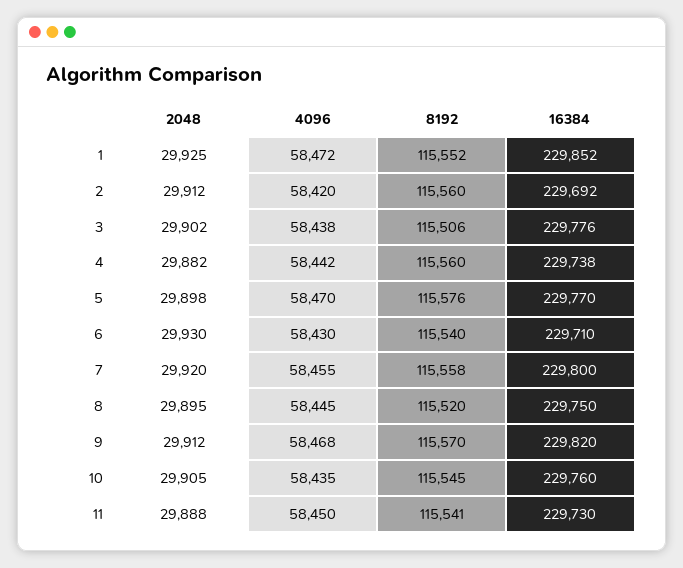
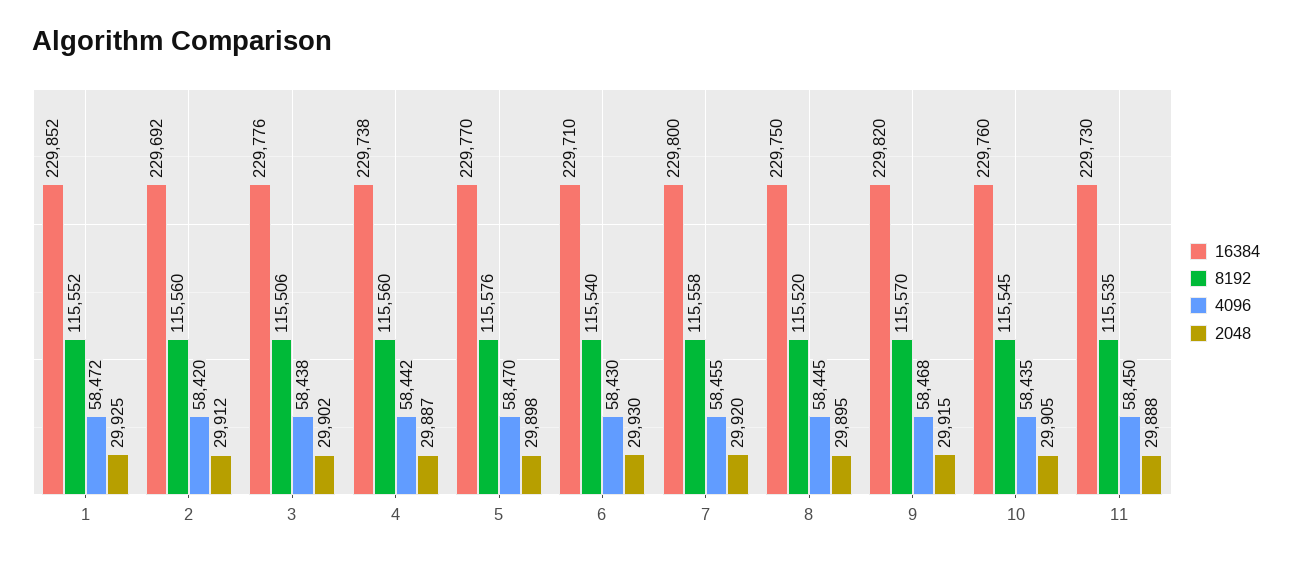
  {
    "2048": {
      "1": 29925,
      "2": 29912,
      "3": 29902,
-     "4": 29882,
+     "4": 29887,
      "5": 29898,
      "6": 29930,
      "7": 29920,
      "8": 29895,
-     "9": 29912,
+     "9": 29915,
      "10": 29905,
      "11": 29888
    },
    "4096": {
      "1": 58472,
      "2": 58420,
      "3": 58438,
      "4": 58442,
      "5": 58470,
      "6": 58430,
      "7": 58455,
      "8": 58445,
      "9": 58468,
      "10": 58435,
      "11": 58450
    },
    "8192": {
      "1": 115552,
      "2": 115560,
      "3": 115506,
      "4": 115560,
      "5": 115576,
      "6": 115540,
      "7": 115558,
      "8": 115520,
      "9": 115570,
      "10": 115545,
-     "11": 115541
+     "11": 115535
    },
    "16384": {
      "1": 229852,
      "2": 229692,
      "3": 229776,
      "4": 229738,
      "5": 229770,
      "6": 229710,
      "7": 229800,
      "8": 229750,
      "9": 229820,
      "10": 229760,
      "11": 229730
    }
  }

